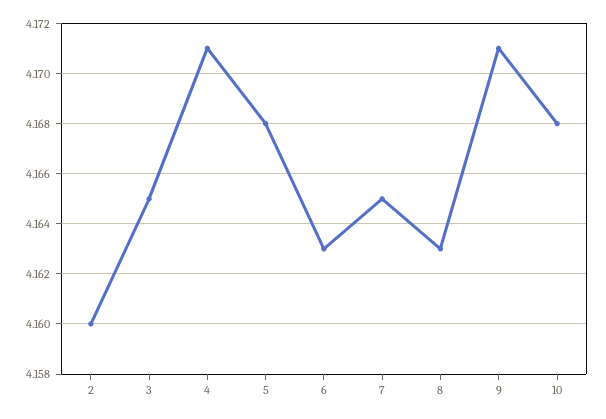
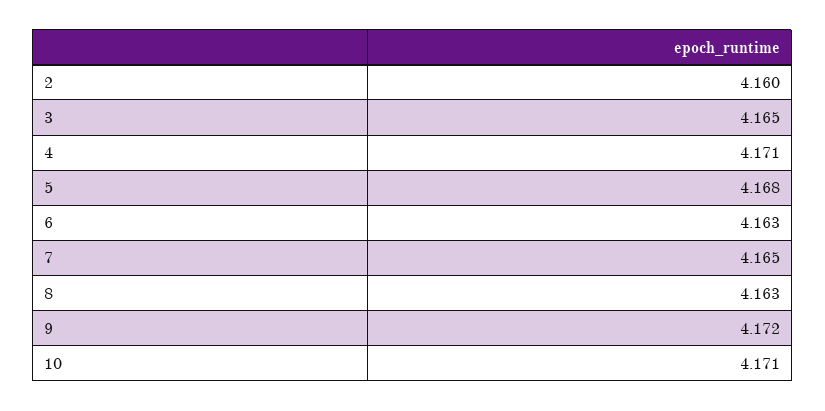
  {
    "2": 4.16,
    "3": 4.165,
    "4": 4.171,
    "5": 4.168,
    "6": 4.163,
    "7": 4.165,
    "8": 4.163,
-   "9": 4.171,
+   "9": 4.172,
-   "10": 4.168
+   "10": 4.171
  }

